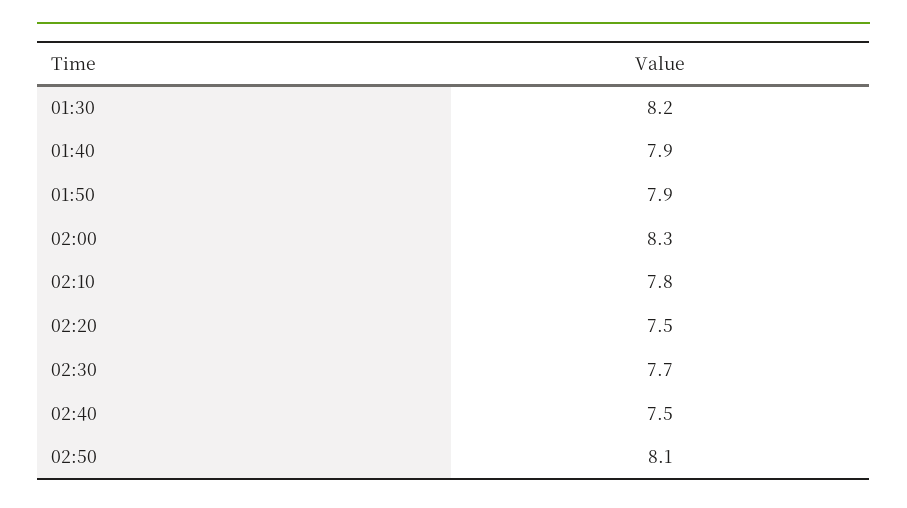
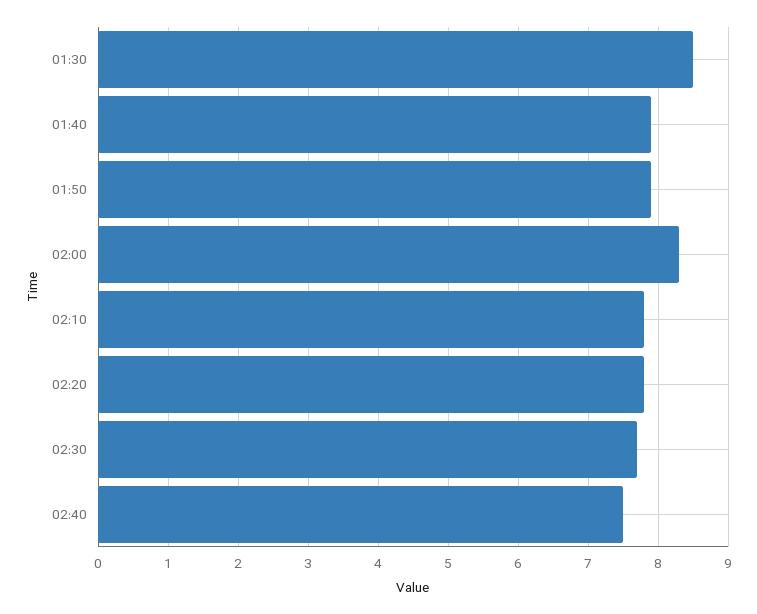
  {
-   "01:30": 8.2,
+   "01:30": 8.5,
    "01:40": 7.9,
    "01:50": 7.9,
    "02:00": 8.3,
    "02:10": 7.8,
-   "02:20": 7.5,
+   "02:20": 7.8,
    "02:30": 7.7,
-   "02:40": 7.5,
+   "02:40": 7.5
-   "02:50": 8.1
  }

